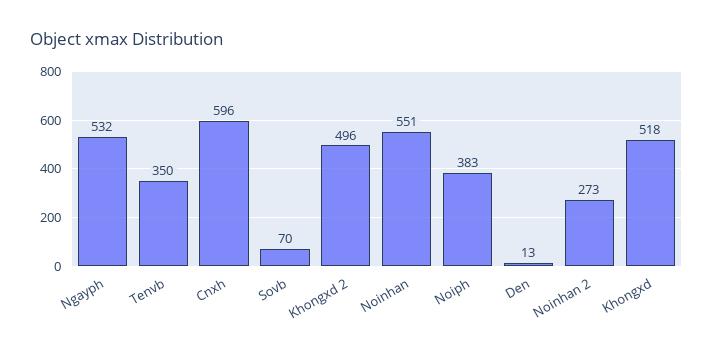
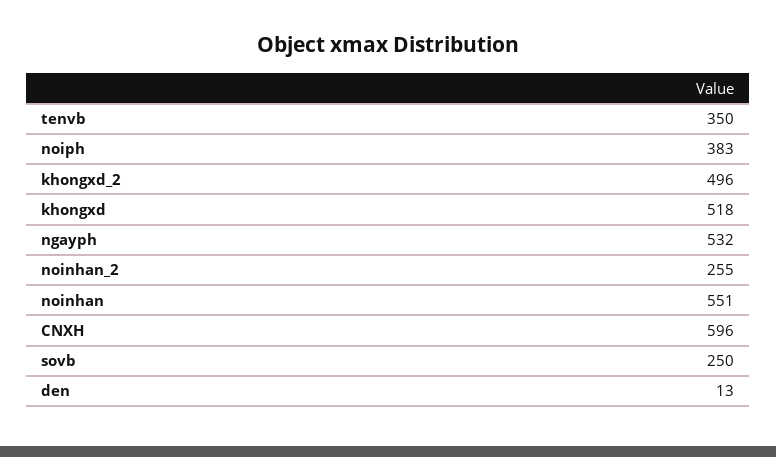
  {
    "Ngayph": 532,
    "Tenvb": 350,
    "Cnxh": 596,
-   "Sovb": 70,
+   "Sovb": 250,
    "Khongxd 2": 496,
    "Noinhan": 551,
    "Noiph": 383,
    "Den": 13,
-   "Noinhan 2": 273,
+   "Noinhan 2": 255,
    "Khongxd": 518
  }

